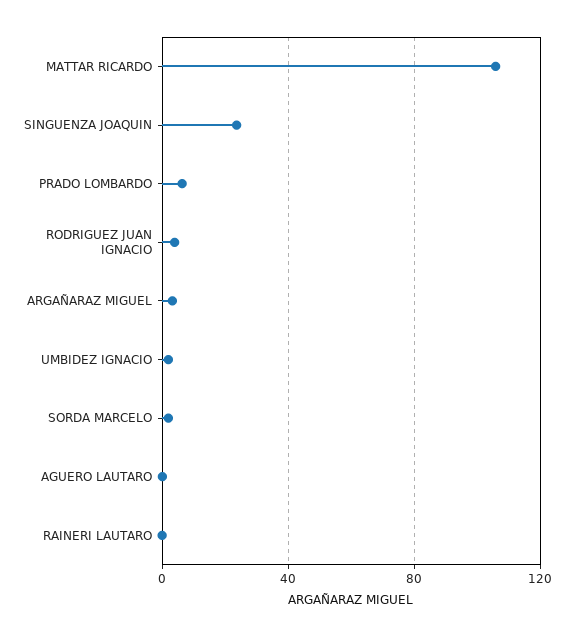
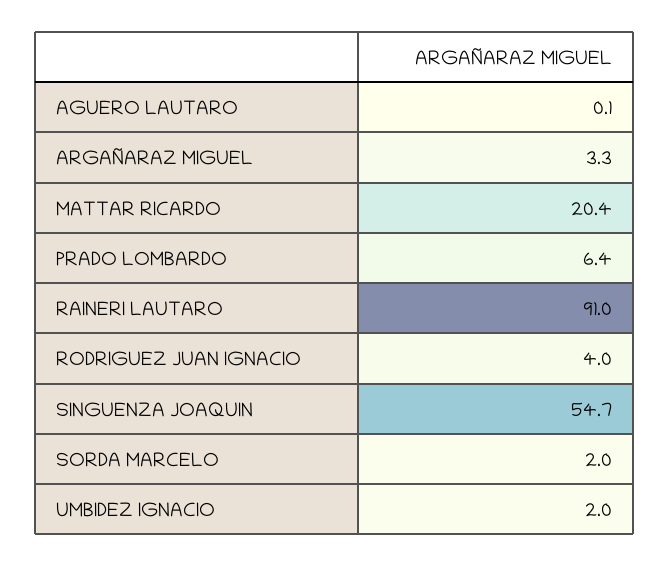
  {
-   "MATTAR RICARDO": 105,
+   "MATTAR RICARDO": 20.4,
-   "SINGUENZA JOAQUIN": 25,
+   "SINGUENZA JOAQUIN": 54.7,
    "PRADO LOMBARDO": 6.4,
    "RODRIGUEZ JUAN IGNACIO": 4,
    "ARGAÑARAZ MIGUEL": 3.3,
    "UMBIDEZ IGNACIO": 2,
    "SORDA MARCELO": 2,
    "AGUERO LAUTARO": 0.1,
-   "RAINERI LAUTARO": 0
+   "RAINERI LAUTARO": 91
  }

